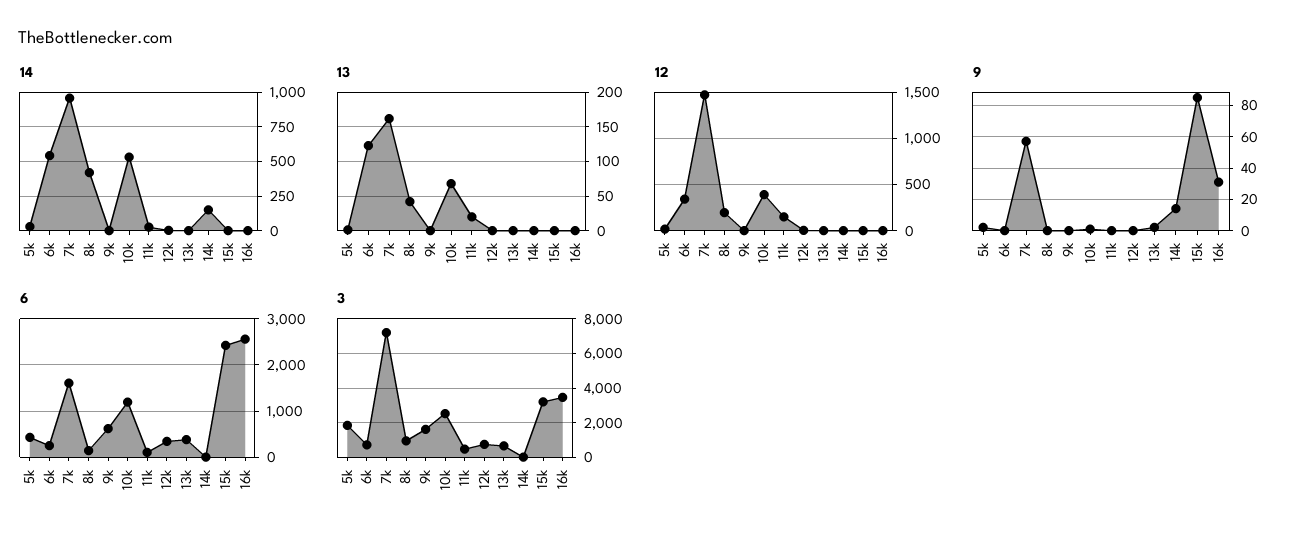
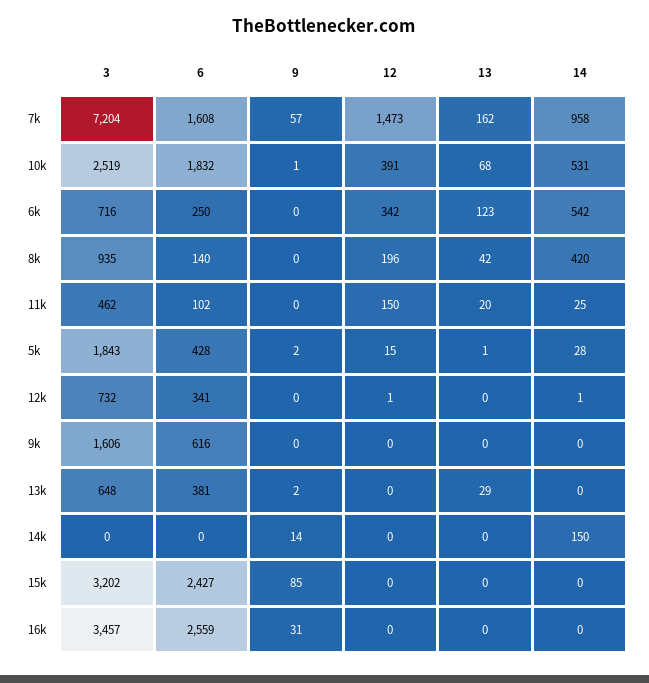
  {
    "14": {
      "5k": 28,
      "6k": 542,
      "7k": 958,
      "8k": 420,
      "9k": 0,
      "10k": 531,
      "11k": 25,
      "12k": 1,
      "13k": 0,
      "14k": 150,
      "15k": 0,
      "16k": 0
    },
    "13": {
      "5k": 1,
      "6k": 123,
      "7k": 162,
      "8k": 42,
      "9k": 0,
      "10k": 68,
      "11k": 20,
      "12k": 0,
-     "13k": 0,
+     "13k": 29,
      "14k": 0,
      "15k": 0,
      "16k": 0
    },
    "12": {
      "5k": 15,
      "6k": 342,
      "7k": 1473,
      "8k": 196,
      "9k": 0,
      "10k": 391,
      "11k": 150,
      "12k": 1,
      "13k": 0,
      "14k": 0,
      "15k": 0,
      "16k": 0
    },
    "9": {
      "5k": 2,
      "6k": 0,
      "7k": 57,
      "8k": 0,
      "9k": 0,
      "10k": 1,
      "11k": 0,
      "12k": 0,
      "13k": 2,
      "14k": 14,
      "15k": 85,
      "16k": 31
    },
    "6": {
      "5k": 428,
      "6k": 250,
      "7k": 1608,
      "8k": 140,
      "9k": 616,
-     "10k": 1200,
+     "10k": 1832,
      "11k": 102,
      "12k": 341,
      "13k": 381,
      "14k": 0,
      "15k": 2427,
      "16k": 2559
    },
    "3": {
      "5k": 1843,
      "6k": 716,
      "7k": 7204,
      "8k": 935,
      "9k": 1606,
      "10k": 2519,
      "11k": 462,
      "12k": 732,
      "13k": 648,
      "14k": 0,
      "15k": 3202,
      "16k": 3457
    }
  }

